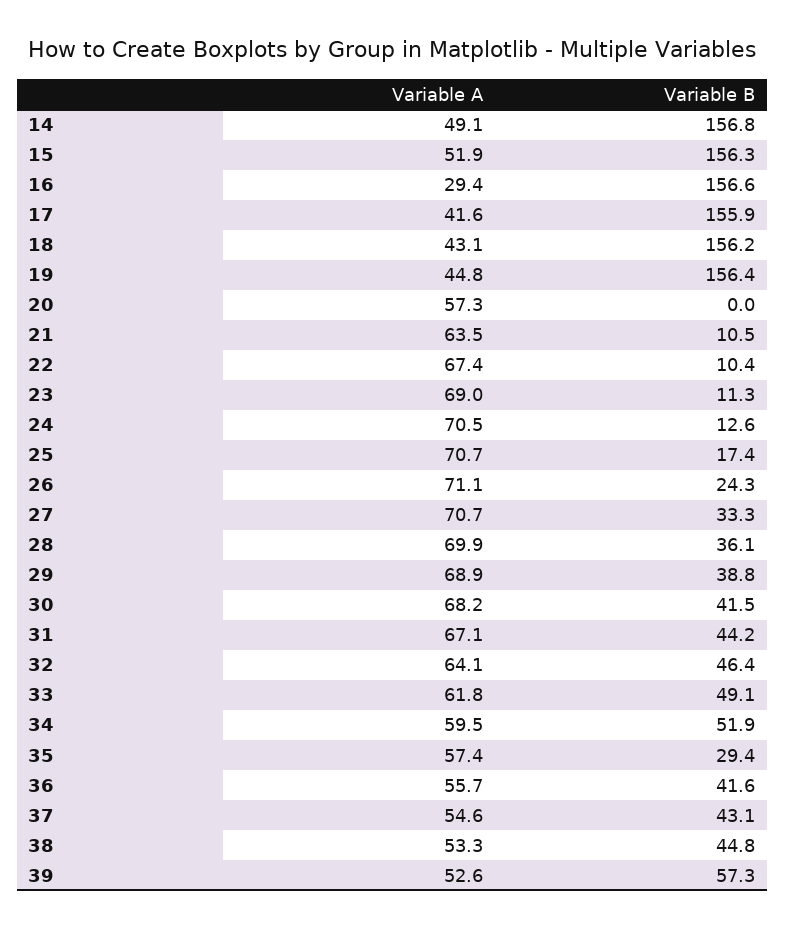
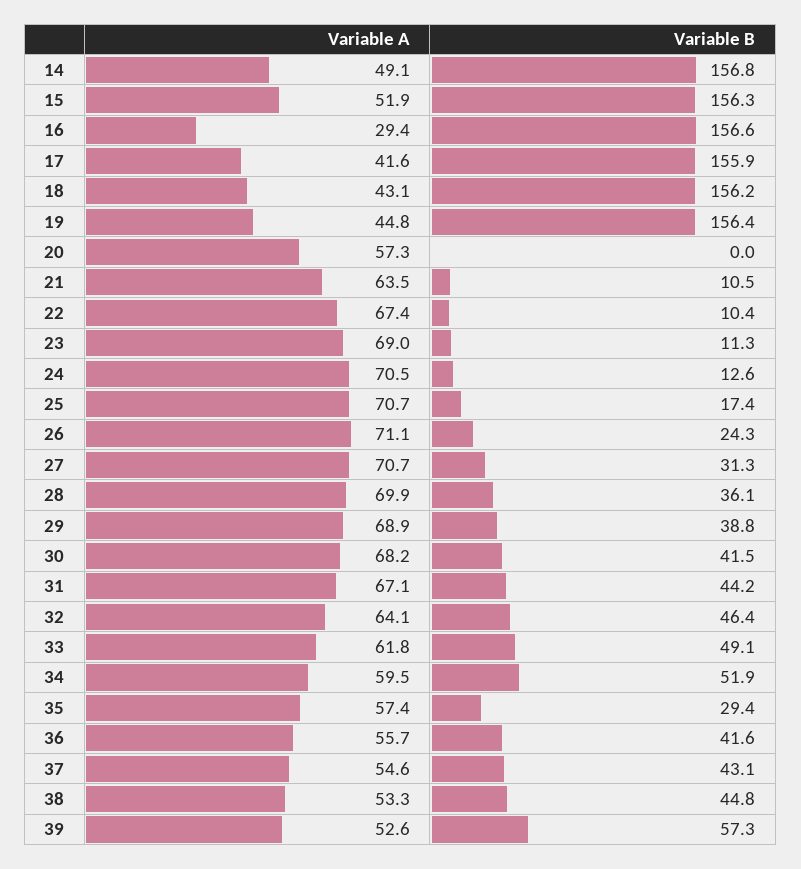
  {
    "Variable A": {
      "14": 49.1,
      "15": 51.9,
      "16": 29.4,
      "17": 41.6,
      "18": 43.1,
      "19": 44.8,
      "20": 57.3,
      "21": 63.5,
      "22": 67.4,
      "23": 69,
      "24": 70.5,
      "25": 70.7,
      "26": 71.1,
      "27": 70.7,
      "28": 69.9,
      "29": 68.9,
      "30": 68.2,
      "31": 67.1,
      "32": 64.1,
      "33": 61.8,
      "34": 59.5,
      "35": 57.4,
      "36": 55.7,
      "37": 54.6,
      "38": 53.3,
      "39": 52.6
    },
    "Variable B": {
      "14": 156.8,
      "15": 156.3,
      "16": 156.6,
      "17": 155.9,
      "18": 156.2,
      "19": 156.4,
      "20": 0,
      "21": 10.5,
      "22": 10.4,
      "23": 11.3,
      "24": 12.6,
      "25": 17.4,
      "26": 24.3,
-     "27": 33.3,
+     "27": 31.3,
      "28": 36.1,
      "29": 38.8,
      "30": 41.5,
      "31": 44.2,
      "32": 46.4,
      "33": 49.1,
      "34": 51.9,
      "35": 29.4,
      "36": 41.6,
      "37": 43.1,
      "38": 44.8,
      "39": 57.3
    }
  }

